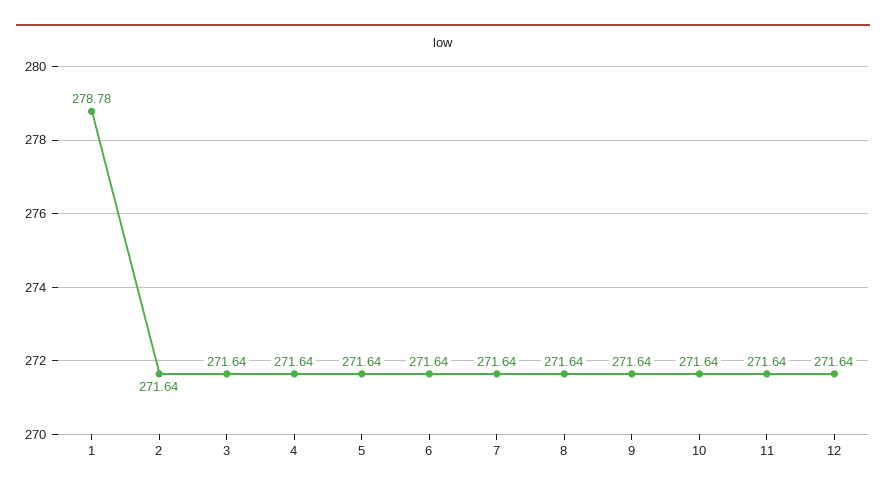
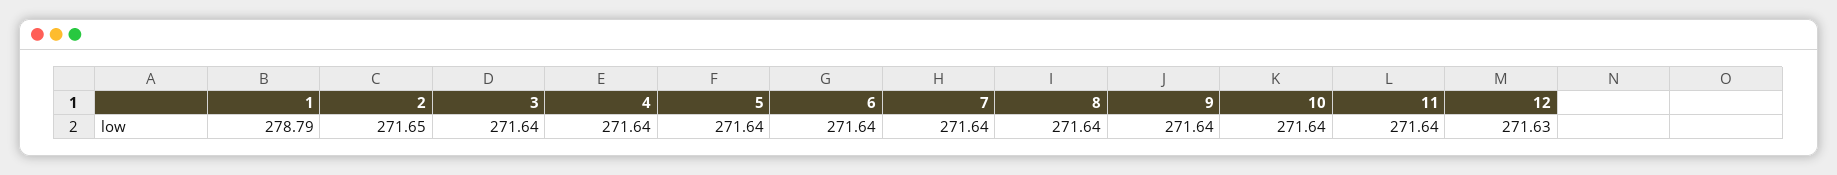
  {
-   "1": 278.78,
+   "1": 278.79,
-   "2": 271.64,
+   "2": 271.65,
    "3": 271.64,
    "4": 271.64,
    "5": 271.64,
    "6": 271.64,
    "7": 271.64,
    "8": 271.64,
    "9": 271.64,
    "10": 271.64,
    "11": 271.64,
-   "12": 271.64
+   "12": 271.63
  }

